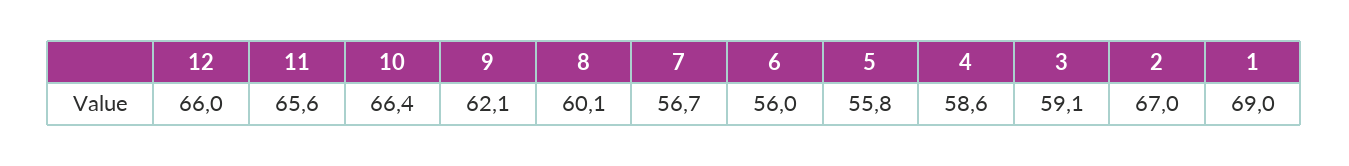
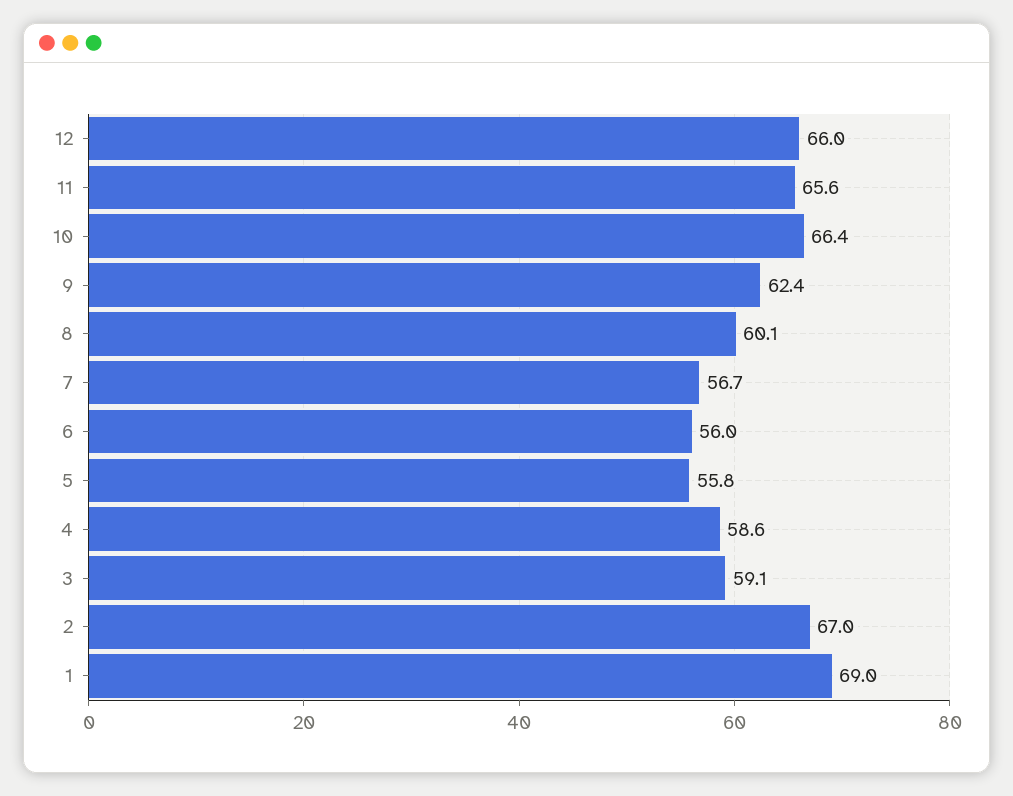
  {
    "12": 66,
    "11": 65.6,
    "10": 66.4,
-   "9": 62.1,
+   "9": 62.4,
    "8": 60.1,
    "7": 56.7,
    "6": 56,
    "5": 55.8,
    "4": 58.6,
    "3": 59.1,
    "2": 67,
    "1": 69
  }

